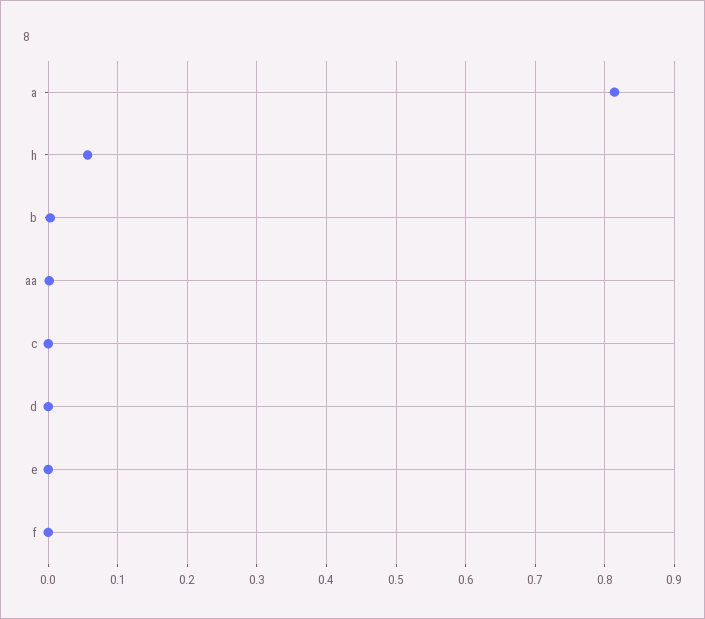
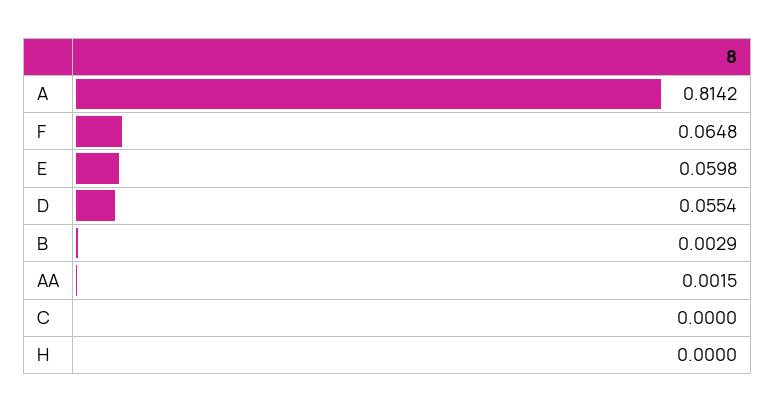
  {
    "a": 0.8142,
-   "h": 0.06,
+   "h": 0,
    "b": 0.0029,
    "aa": 0.0015,
    "c": 0,
-   "d": 0,
+   "d": 0.0554,
-   "e": 0,
+   "e": 0.0598,
-   "f": 0
+   "f": 0.0648
  }

